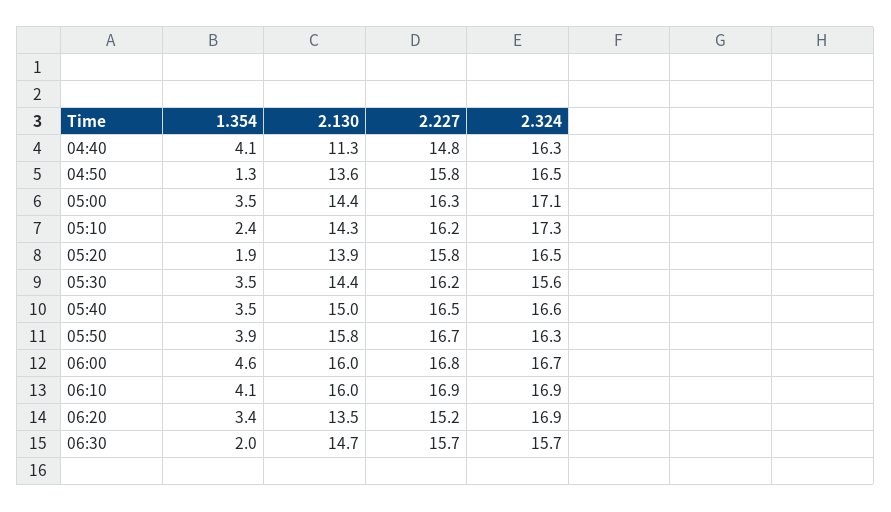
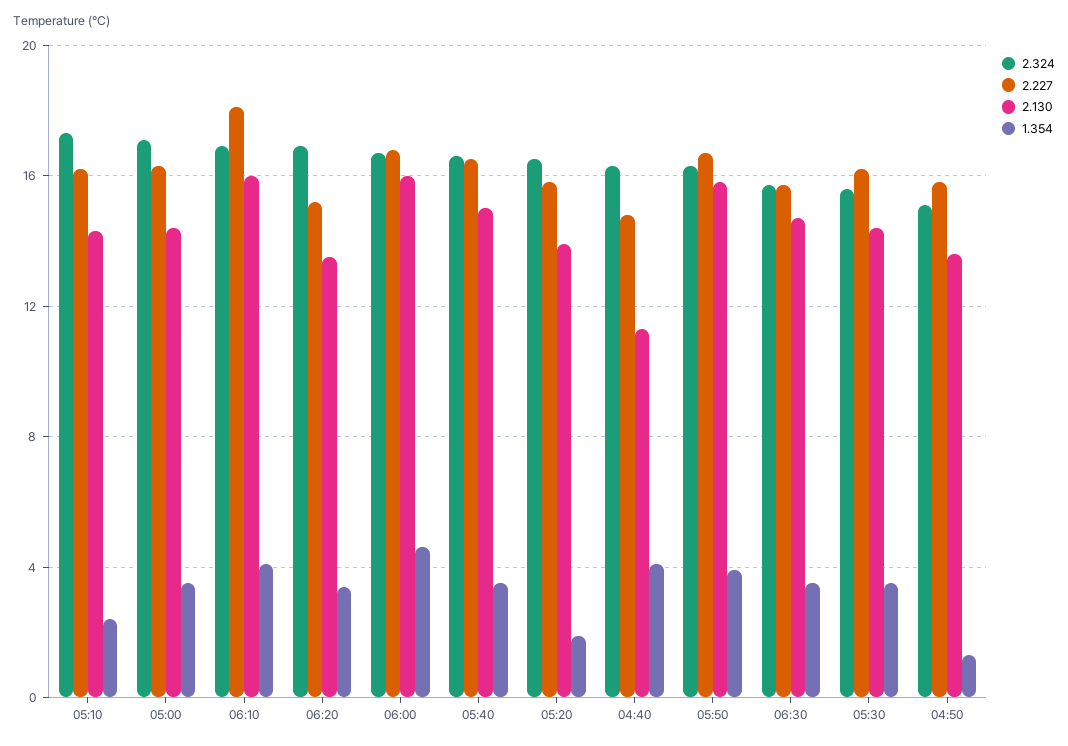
  {
    "1.354": {
      "04:40": 4.1,
      "04:50": 1.3,
      "05:00": 3.5,
      "05:10": 2.4,
      "05:20": 1.9,
      "05:30": 3.5,
      "05:40": 3.5,
      "05:50": 3.9,
      "06:00": 4.6,
      "06:10": 4.1,
      "06:20": 3.4,
-     "06:30": 2
+     "06:30": 3.5
    },
    "2.130": {
      "04:40": 11.3,
      "04:50": 13.6,
      "05:00": 14.4,
      "05:10": 14.3,
      "05:20": 13.9,
      "05:30": 14.4,
      "05:40": 15,
      "05:50": 15.8,
      "06:00": 16,
      "06:10": 16,
      "06:20": 13.5,
      "06:30": 14.7
    },
    "2.227": {
      "04:40": 14.8,
      "04:50": 15.8,
      "05:00": 16.3,
      "05:10": 16.2,
      "05:20": 15.8,
      "05:30": 16.2,
      "05:40": 16.5,
      "05:50": 16.7,
      "06:00": 16.8,
-     "06:10": 16.9,
+     "06:10": 18,
      "06:20": 15.2,
      "06:30": 15.7
    },
    "2.324": {
      "04:40": 16.3,
-     "04:50": 16.5,
+     "04:50": 15,
      "05:00": 17.1,
      "05:10": 17.3,
      "05:20": 16.5,
      "05:30": 15.6,
      "05:40": 16.6,
      "05:50": 16.3,
      "06:00": 16.7,
      "06:10": 16.9,
      "06:20": 16.9,
      "06:30": 15.7
    }
  }

